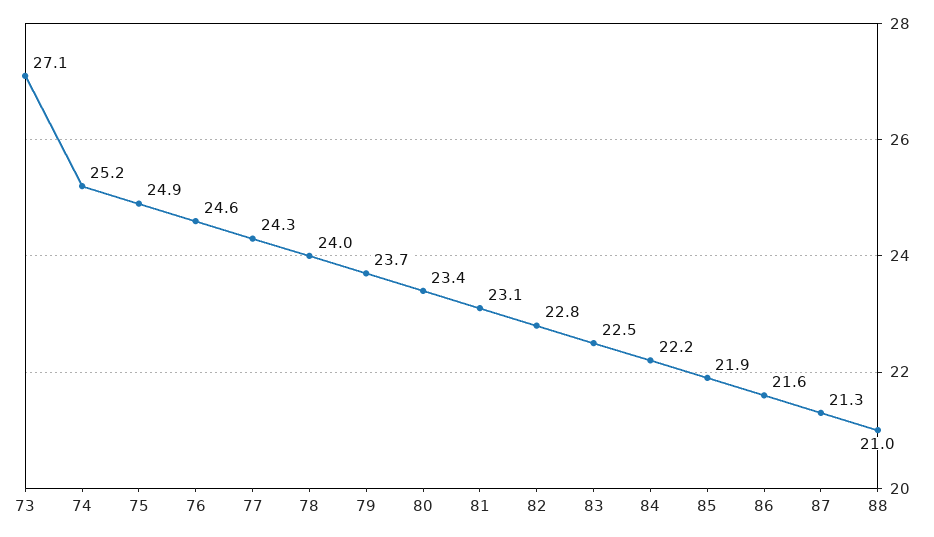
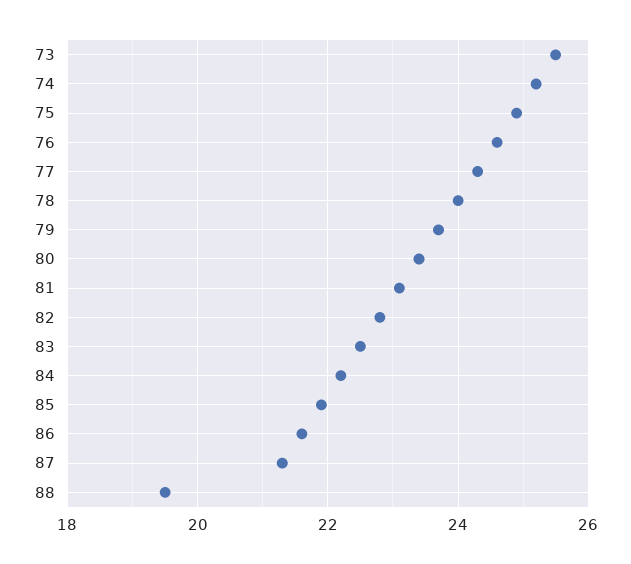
  {
-   "73": 27.1,
+   "73": 25.5,
    "74": 25.2,
    "75": 24.9,
    "76": 24.6,
    "77": 24.3,
    "78": 24,
    "79": 23.7,
    "80": 23.4,
    "81": 23.1,
    "82": 22.8,
    "83": 22.5,
    "84": 22.2,
    "85": 21.9,
    "86": 21.6,
    "87": 21.3,
-   "88": 21
+   "88": 19.5
  }

